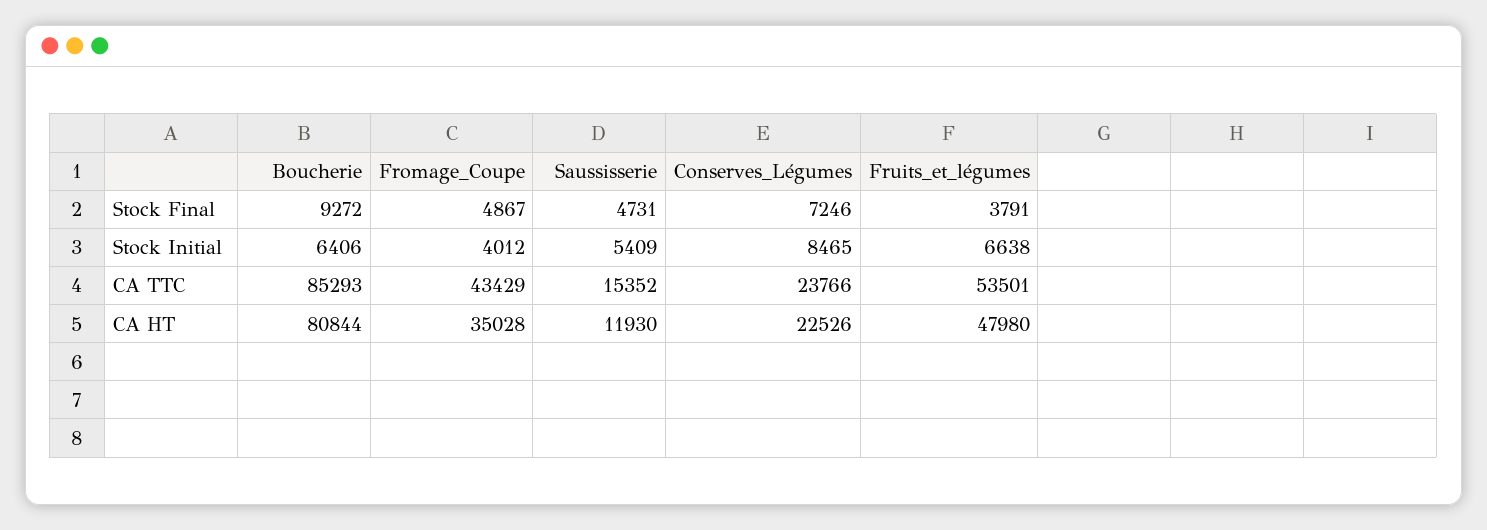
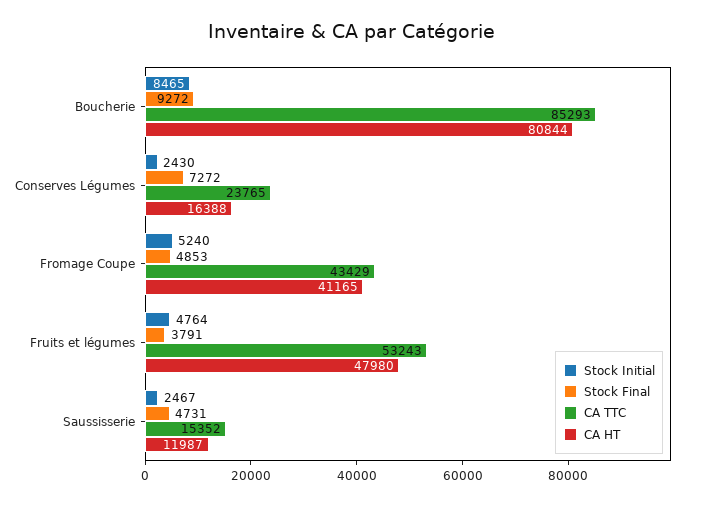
  {
    "Stock Final": {
      "Boucherie": 9272,
-     "Fromage_Coupe": 4867,
+     "Fromage_Coupe": 4853,
      "Saussisserie": 4731,
-     "Conserves_Légumes": 7246,
+     "Conserves_Légumes": 7272,
      "Fruits_et_légumes": 3791
    },
    "Stock Initial": {
-     "Boucherie": 6406,
+     "Boucherie": 8465,
-     "Fromage_Coupe": 4012,
+     "Fromage_Coupe": 5240,
-     "Saussisserie": 5409,
+     "Saussisserie": 2467,
-     "Conserves_Légumes": 8465,
+     "Conserves_Légumes": 2430,
-     "Fruits_et_légumes": 6638
+     "Fruits_et_légumes": 4764
    },
    "CA TTC": {
      "Boucherie": 85293,
      "Fromage_Coupe": 43429,
      "Saussisserie": 15352,
-     "Conserves_Légumes": 23766,
+     "Conserves_Légumes": 23765,
-     "Fruits_et_légumes": 53501
+     "Fruits_et_légumes": 53243
    },
    "CA HT": {
      "Boucherie": 80844,
-     "Fromage_Coupe": 35028,
+     "Fromage_Coupe": 41165,
-     "Saussisserie": 11930,
+     "Saussisserie": 11987,
-     "Conserves_Légumes": 22526,
+     "Conserves_Légumes": 16388,
      "Fruits_et_légumes": 47980
    }
  }

